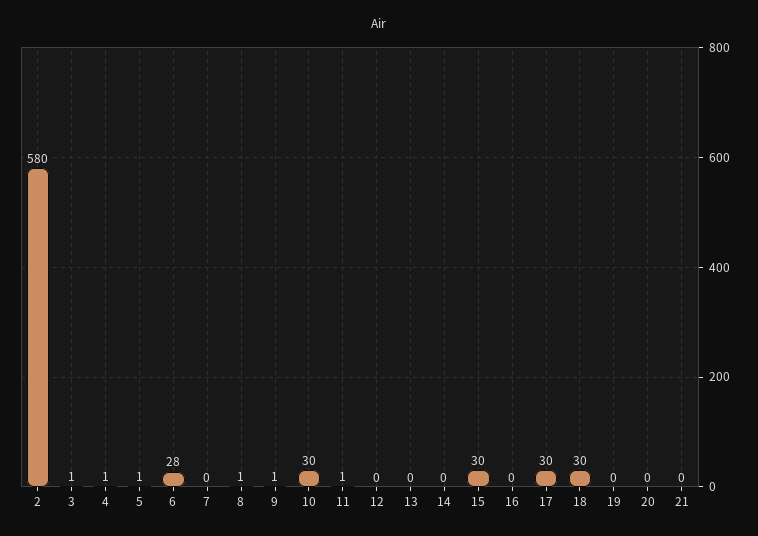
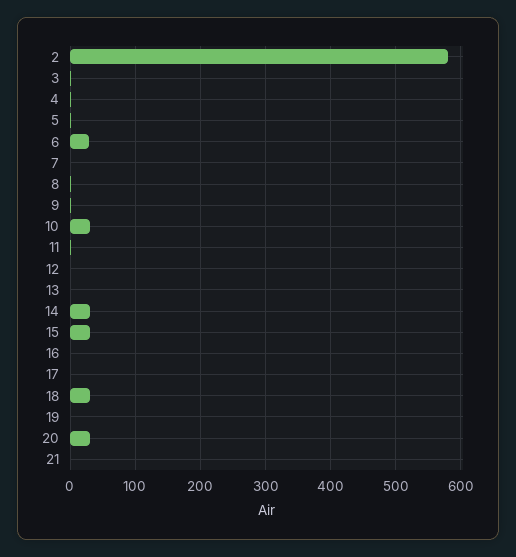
  {
    "2": 580,
    "3": 1,
    "4": 1,
    "5": 1,
    "6": 28,
    "7": 0,
    "8": 1,
    "9": 1,
    "10": 30,
    "11": 1,
    "12": 0,
    "13": 0,
-   "14": 0,
+   "14": 30,
    "15": 30,
    "16": 0,
-   "17": 30,
+   "17": 0,
    "18": 30,
    "19": 0,
-   "20": 0,
+   "20": 30,
    "21": 0
  }

